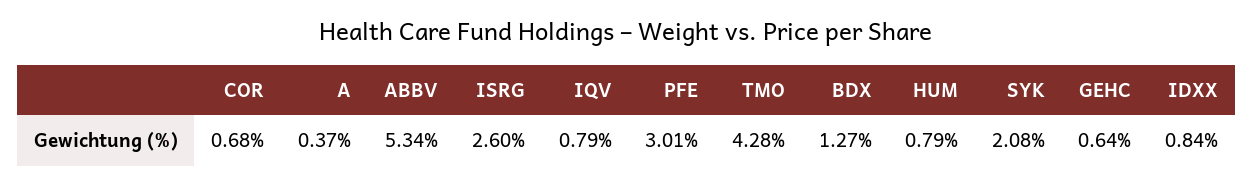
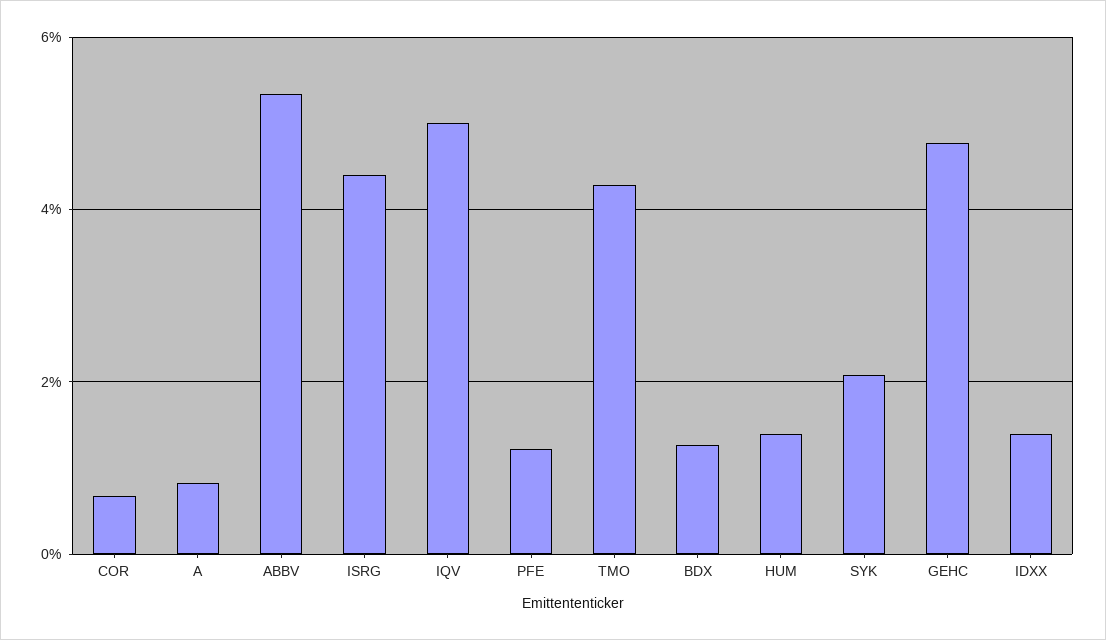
  {
    "COR": 0.68,
-   "A": 0.37,
+   "A": 0.8,
    "ABBV": 5.34,
-   "ISRG": 2.6,
+   "ISRG": 4.4,
-   "IQV": 0.79,
+   "IQV": 5,
-   "PFE": 3.01,
+   "PFE": 1.2,
    "TMO": 4.28,
    "BDX": 1.27,
-   "HUM": 0.79,
+   "HUM": 1.4,
    "SYK": 2.08,
-   "GEHC": 0.64,
+   "GEHC": 4.8,
-   "IDXX": 0.84
+   "IDXX": 1.4
  }

